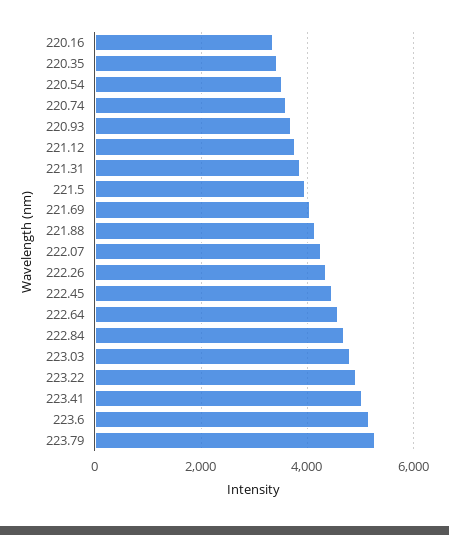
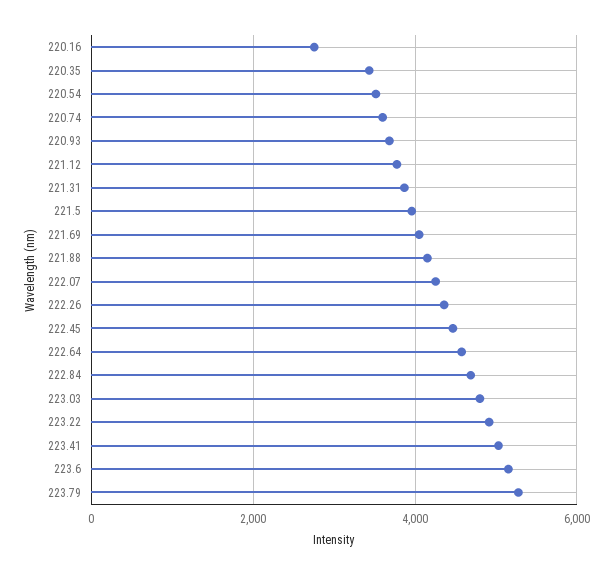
  {
-   "220.16": 3400,
+   "220.16": 2800,
    "220.35": 3400,
    "220.54": 3600,
    "220.74": 3600,
    "220.93": 3600,
    "221.12": 3800,
    "221.31": 3800,
    "221.5": 4000,
    "221.69": 4000,
    "221.88": 4200,
    "222.07": 4200,
    "222.26": 4400,
    "222.45": 4400,
    "222.64": 4600,
    "222.84": 4600,
    "223.03": 4800,
    "223.22": 5000,
    "223.41": 5000,
    "223.6": 5200,
    "223.79": 5200
  }

